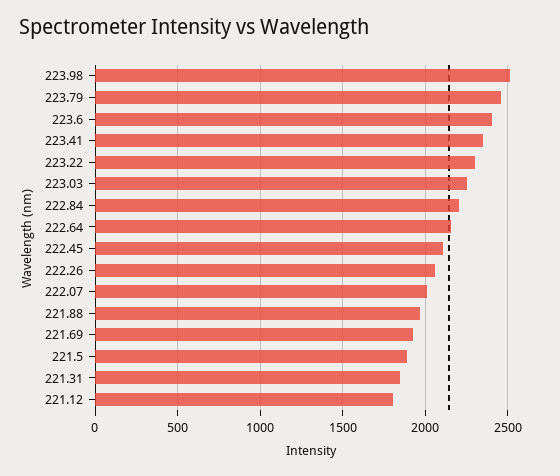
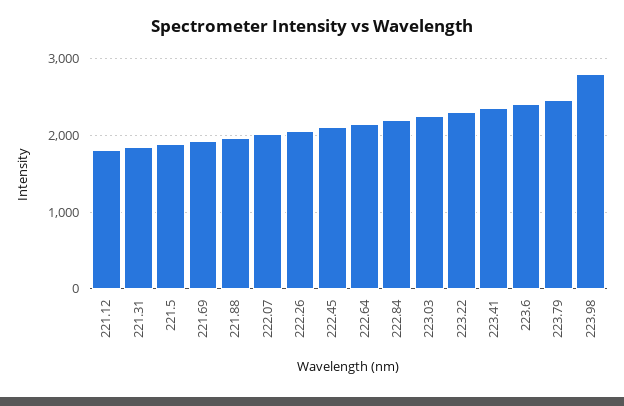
  {
-   "223.98": 2500,
+   "223.98": 2800,
    "223.79": 2450,
    "223.6": 2400,
    "223.41": 2350,
    "223.22": 2300,
    "223.03": 2250,
    "222.84": 2200,
    "222.64": 2150,
    "222.45": 2100,
    "222.26": 2050,
    "222.07": 2000,
    "221.88": 1950,
    "221.69": 1950,
    "221.5": 1900,
    "221.31": 1850,
    "221.12": 1800
  }

